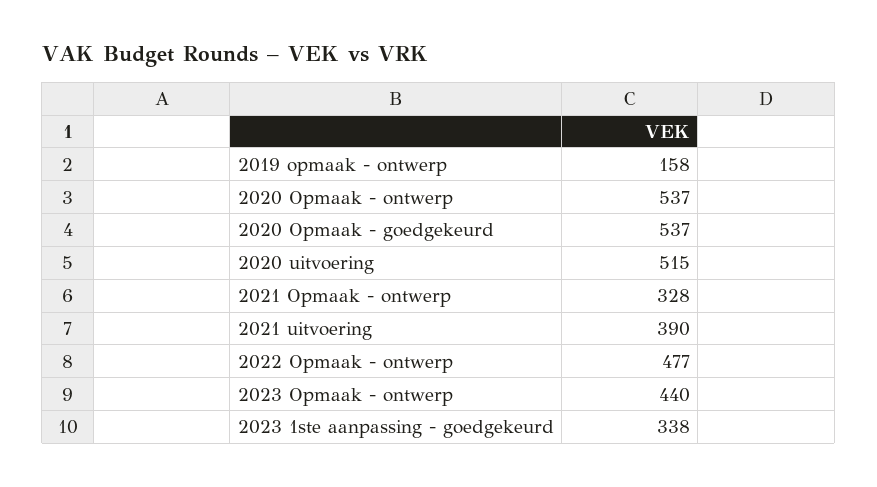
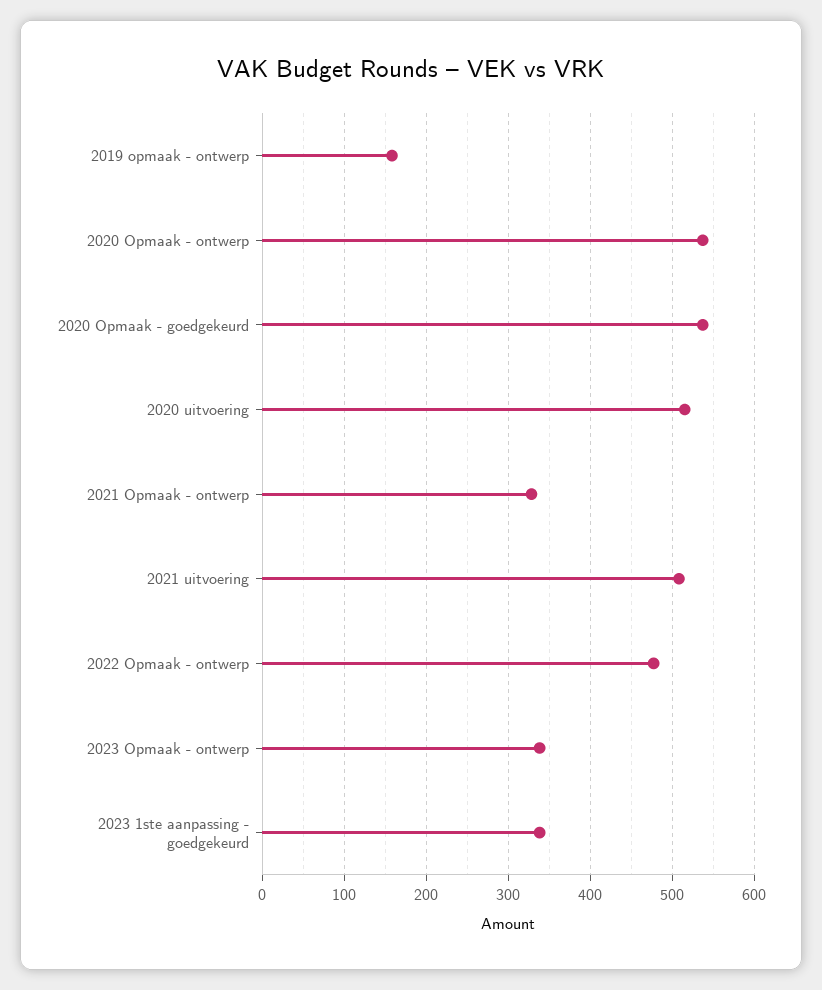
  {
    "2019 opmaak - ontwerp": 158,
    "2020 Opmaak - ontwerp": 537,
    "2020 Opmaak - goedgekeurd": 537,
    "2020 uitvoering": 515,
    "2021 Opmaak - ontwerp": 328,
-   "2021 uitvoering": 390,
+   "2021 uitvoering": 510,
    "2022 Opmaak - ontwerp": 477,
-   "2023 Opmaak - ontwerp": 440,
+   "2023 Opmaak - ontwerp": 340,
    "2023 1ste aanpassing - goedgekeurd": 338
  }

